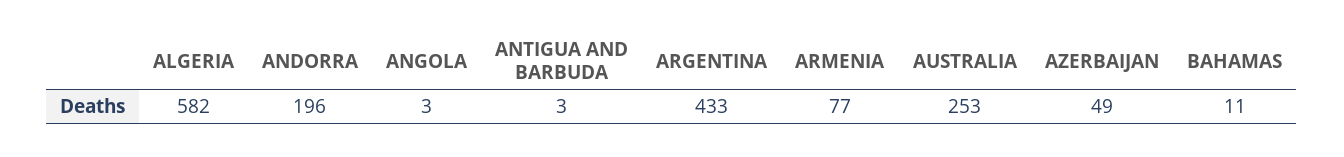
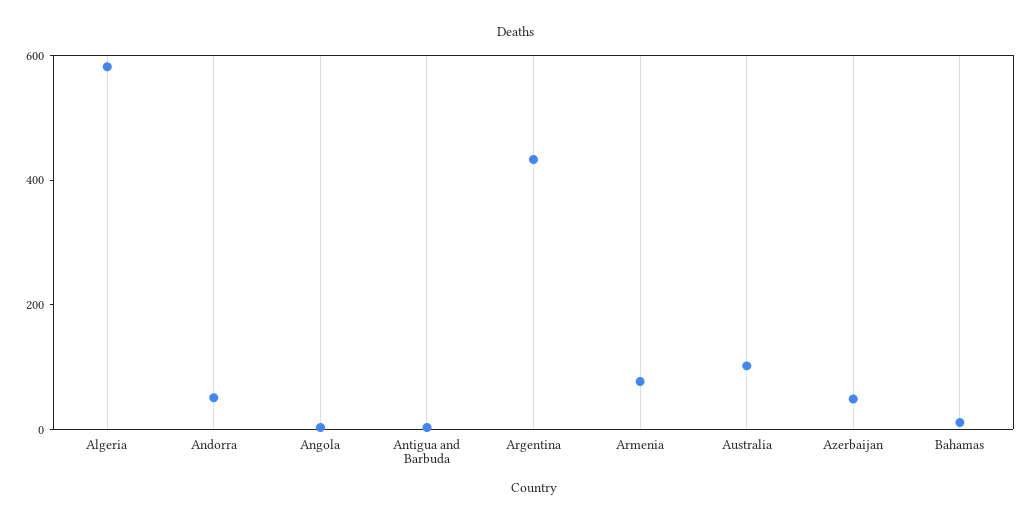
  {
    "ALGERIA": 582,
-   "ANDORRA": 196,
+   "ANDORRA": 50,
    "ANGOLA": 3,
    "ANTIGUA AND BARBUDA": 3,
    "ARGENTINA": 433,
    "ARMENIA": 77,
-   "AUSTRALIA": 253,
+   "AUSTRALIA": 100,
    "AZERBAIJAN": 49,
    "BAHAMAS": 11
  }

